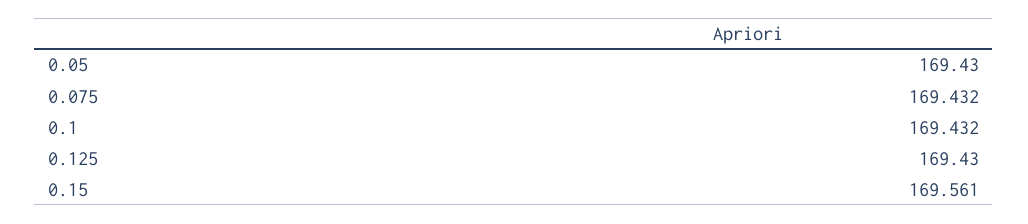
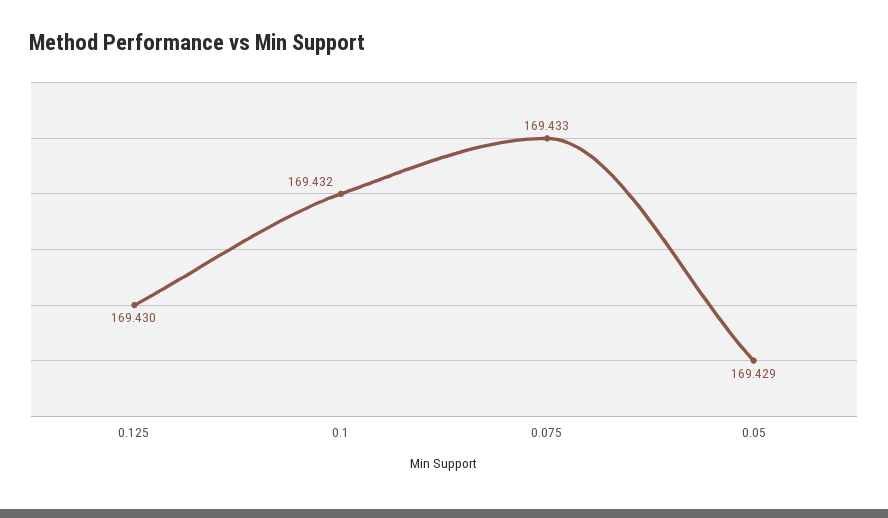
  {
-   "0.05": 169.43,
+   "0.05": 169.429,
-   "0.075": 169.432,
+   "0.075": 169.433,
    "0.1": 169.432,
-   "0.125": 169.43,
+   "0.125": 169.43
-   "0.15": 169.561
  }

